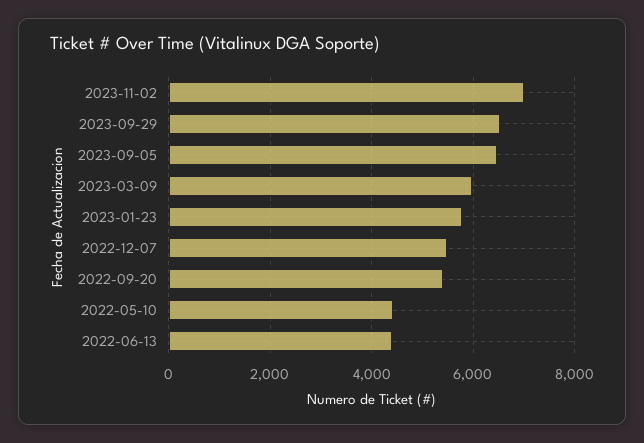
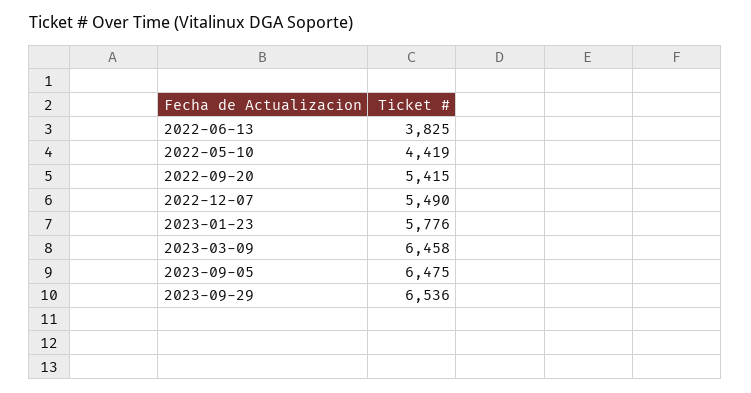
  {
-   "2023-11-02": 7000,
    "2023-09-29": 6536,
    "2023-09-05": 6475,
-   "2023-03-09": 6000,
+   "2023-03-09": 6458,
    "2023-01-23": 5776,
    "2022-12-07": 5490,
    "2022-09-20": 5415,
    "2022-05-10": 4419,
-   "2022-06-13": 4400
+   "2022-06-13": 3825
  }

